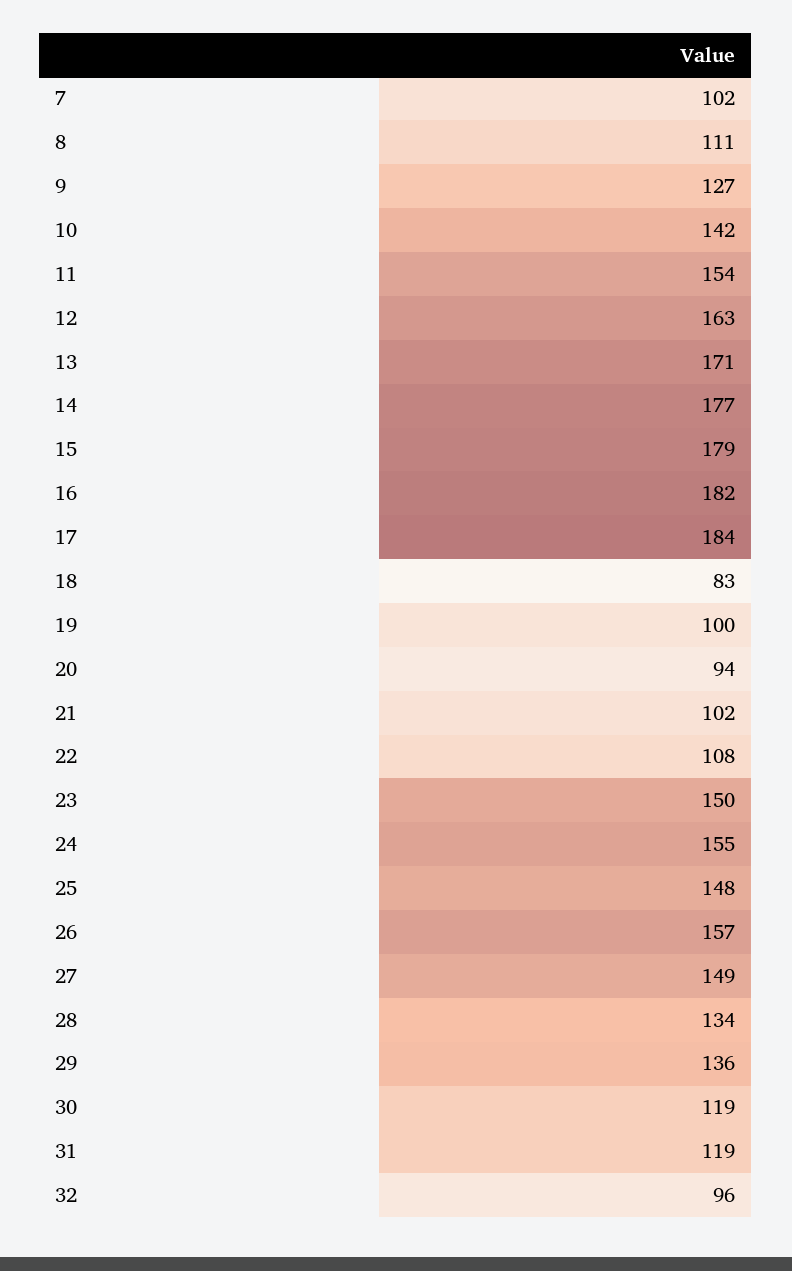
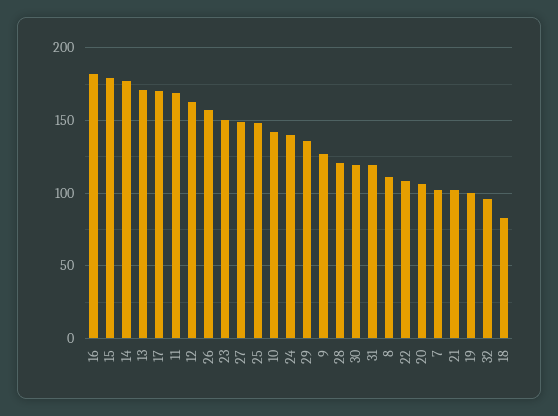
  {
    "7": 102,
    "8": 111,
    "9": 127,
    "10": 142,
-   "11": 154,
+   "11": 170,
    "12": 163,
    "13": 171,
    "14": 177,
    "15": 179,
    "16": 182,
-   "17": 184,
+   "17": 170,
    "18": 83,
    "19": 100,
-   "20": 94,
+   "20": 105,
    "21": 102,
    "22": 108,
    "23": 150,
-   "24": 155,
+   "24": 140,
    "25": 148,
    "26": 157,
    "27": 149,
-   "28": 134,
+   "28": 120,
    "29": 136,
    "30": 119,
    "31": 119,
    "32": 96
  }

